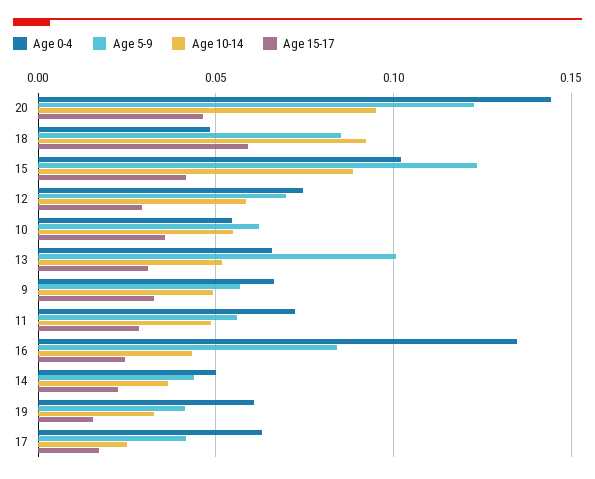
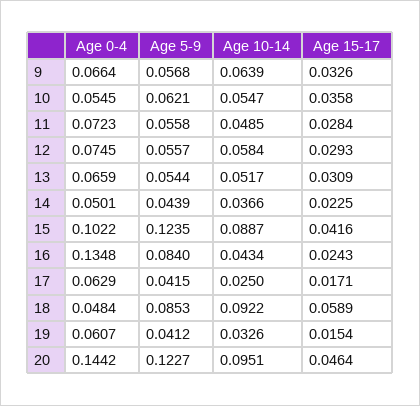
  {
    "Age 0-4": {
      "20": 0.1442,
      "18": 0.0484,
      "15": 0.1022,
      "12": 0.0745,
      "10": 0.0545,
      "13": 0.0659,
      "9": 0.0664,
      "11": 0.0723,
      "16": 0.1348,
      "14": 0.0501,
      "19": 0.0607,
      "17": 0.0629
    },
    "Age 5-9": {
      "20": 0.1227,
      "18": 0.0853,
      "15": 0.1235,
-     "12": 0.07,
+     "12": 0.0557,
      "10": 0.0621,
-     "13": 0.1,
+     "13": 0.0544,
      "9": 0.0568,
      "11": 0.0558,
      "16": 0.084,
      "14": 0.0439,
      "19": 0.0412,
      "17": 0.0415
    },
    "Age 10-14": {
      "20": 0.0951,
      "18": 0.0922,
      "15": 0.0887,
      "12": 0.0584,
      "10": 0.0547,
      "13": 0.0517,
-     "9": 0.05,
+     "9": 0.0639,
      "11": 0.0485,
      "16": 0.0434,
      "14": 0.0366,
      "19": 0.0326,
      "17": 0.025
    },
    "Age 15-17": {
      "20": 0.0464,
      "18": 0.0589,
      "15": 0.0416,
      "12": 0.0293,
      "10": 0.0358,
      "13": 0.0309,
      "9": 0.0326,
      "11": 0.0284,
      "16": 0.0243,
      "14": 0.0225,
      "19": 0.0154,
      "17": 0.0171
    }
  }

